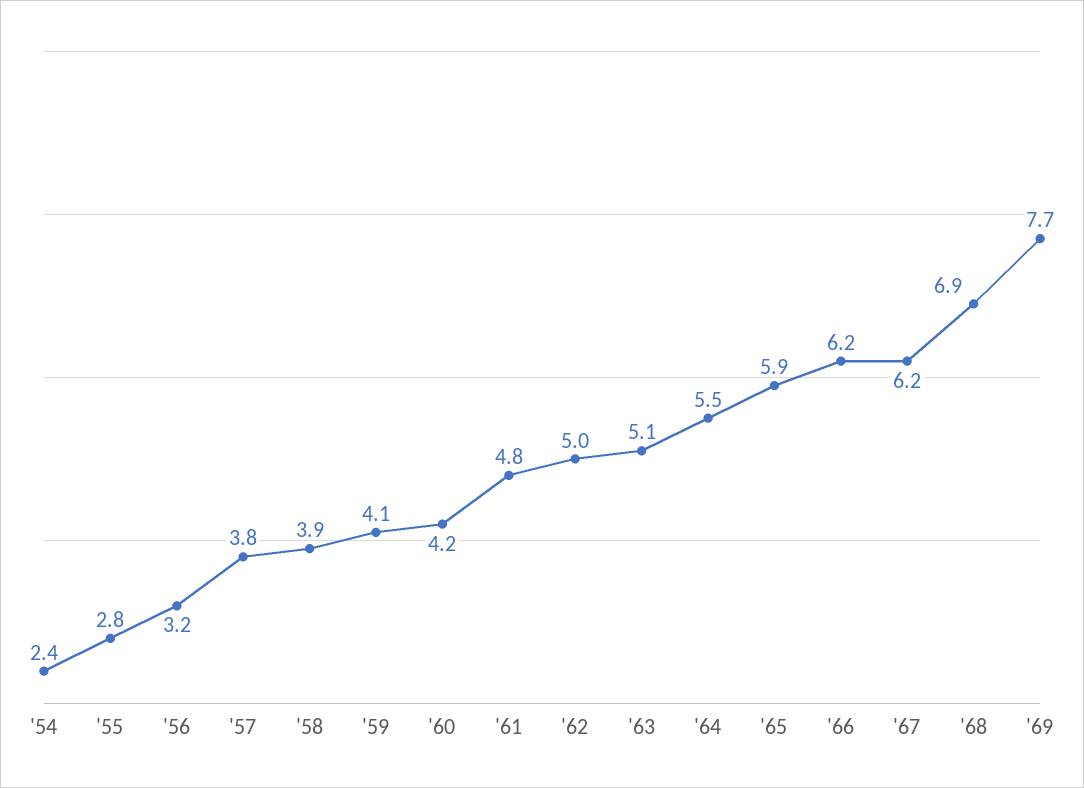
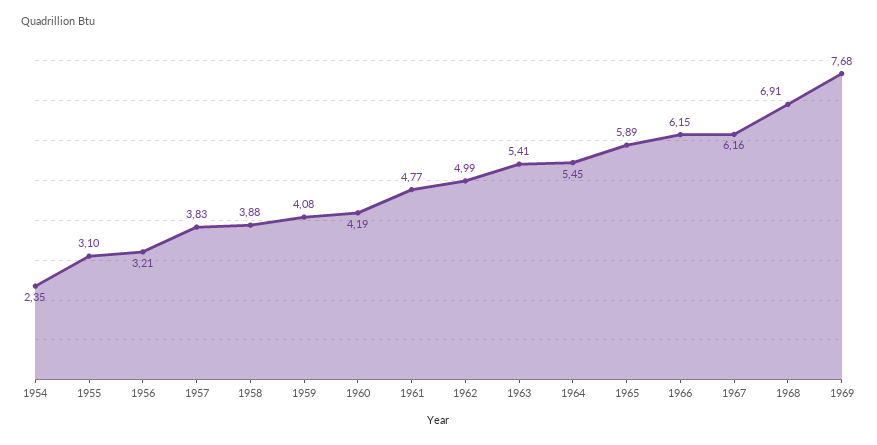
  {
    "'54": 2.35,
-   "'55": 2.8,
+   "'55": 3.1,
    "'56": 3.21,
    "'57": 3.83,
    "'58": 3.88,
    "'59": 4.08,
    "'60": 4.19,
    "'61": 4.77,
    "'62": 4.99,
-   "'63": 5.1,
+   "'63": 5.41,
    "'64": 5.45,
    "'65": 5.89,
    "'66": 6.15,
    "'67": 6.16,
    "'68": 6.91,
    "'69": 7.68
  }

